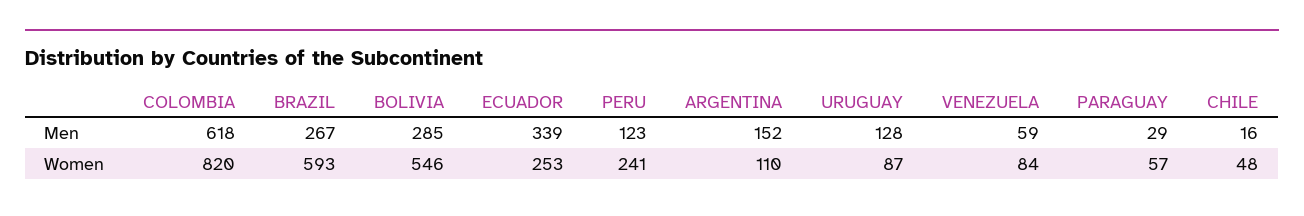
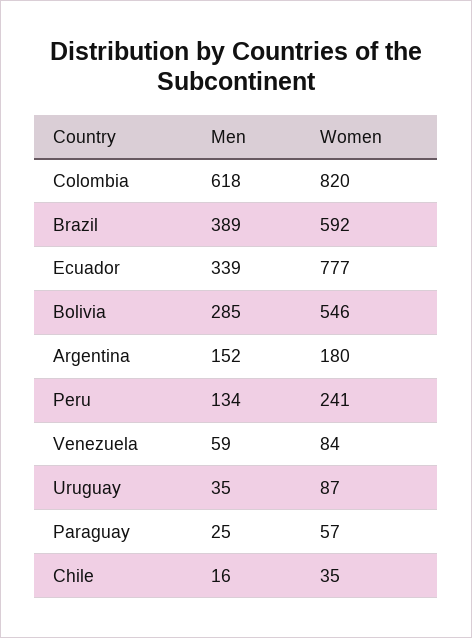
  {
    "COLOMBIA": {
      "Men": 618,
      "Women": 820
    },
    "BRAZIL": {
-     "Men": 267,
+     "Men": 389,
-     "Women": 593
+     "Women": 592
    },
    "BOLIVIA": {
      "Men": 285,
      "Women": 546
    },
    "ECUADOR": {
      "Men": 339,
-     "Women": 253
+     "Women": 777
    },
    "PERU": {
-     "Men": 123,
+     "Men": 134,
      "Women": 241
    },
    "ARGENTINA": {
      "Men": 152,
-     "Women": 110
+     "Women": 180
    },
    "URUGUAY": {
-     "Men": 128,
+     "Men": 35,
      "Women": 87
    },
    "VENEZUELA": {
      "Men": 59,
      "Women": 84
    },
    "PARAGUAY": {
-     "Men": 29,
+     "Men": 25,
      "Women": 57
    },
    "CHILE": {
      "Men": 16,
-     "Women": 48
+     "Women": 35
    }
  }

